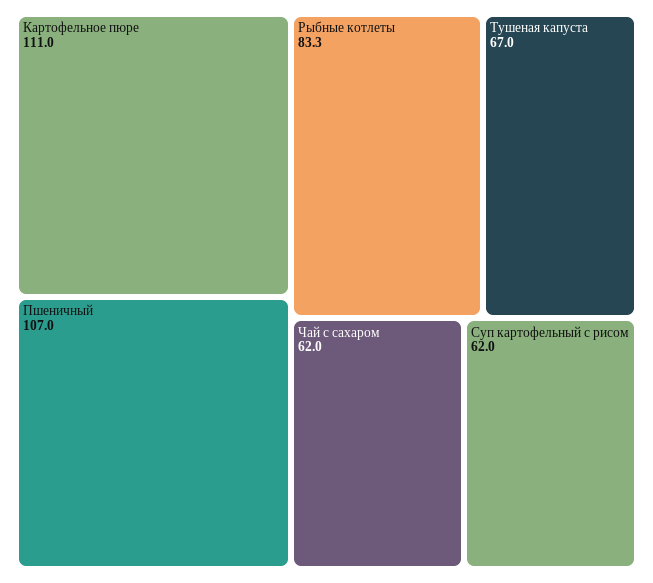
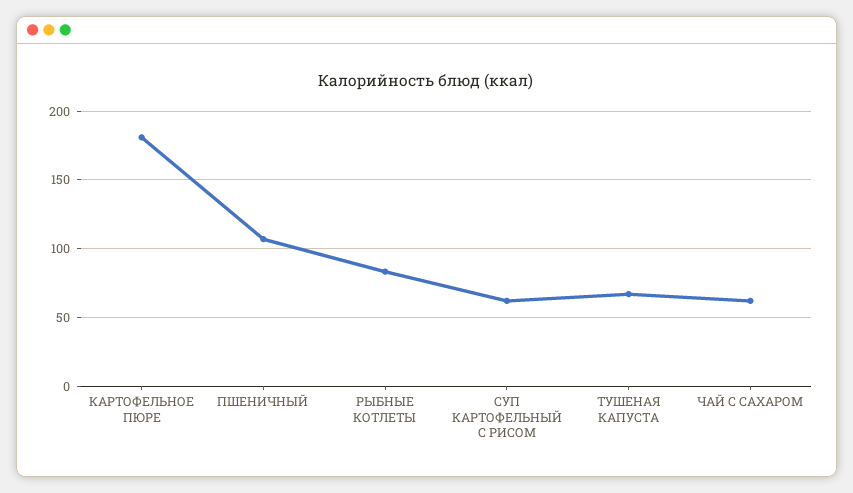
  {
-   "Картофельное пюре": 111,
+   "Картофельное пюре": 180,
    "Пшеничный": 107,
    "Рыбные котлеты": 83.3,
    "Тушеная капуста": 67,
    "Чай с сахаром": 62,
    "Суп картофельный с рисом": 62
  }

